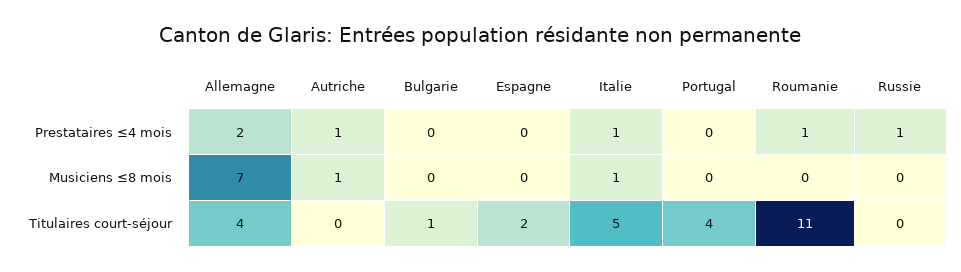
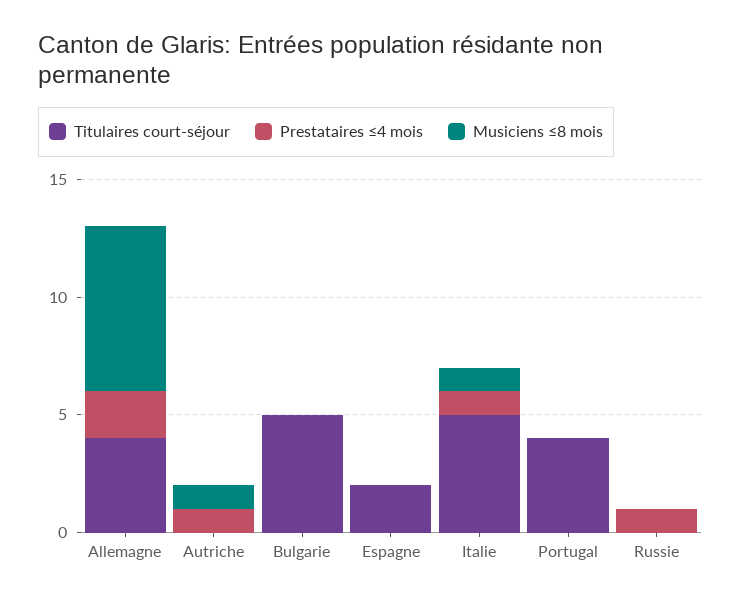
  {
    "Prestataires ≤4 mois": {
      "Allemagne": 2,
      "Autriche": 1,
      "Bulgarie": 0,
      "Espagne": 0,
      "Italie": 1,
      "Portugal": 0,
-     "Roumanie": 1,
      "Russie": 1
    },
    "Musiciens ≤8 mois": {
      "Allemagne": 7,
      "Autriche": 1,
      "Bulgarie": 0,
      "Espagne": 0,
      "Italie": 1,
      "Portugal": 0,
-     "Roumanie": 0,
      "Russie": 0
    },
    "Titulaires court-séjour": {
      "Allemagne": 4,
      "Autriche": 0,
-     "Bulgarie": 1,
+     "Bulgarie": 5,
      "Espagne": 2,
      "Italie": 5,
      "Portugal": 4,
-     "Roumanie": 11,
      "Russie": 0
    }
  }

